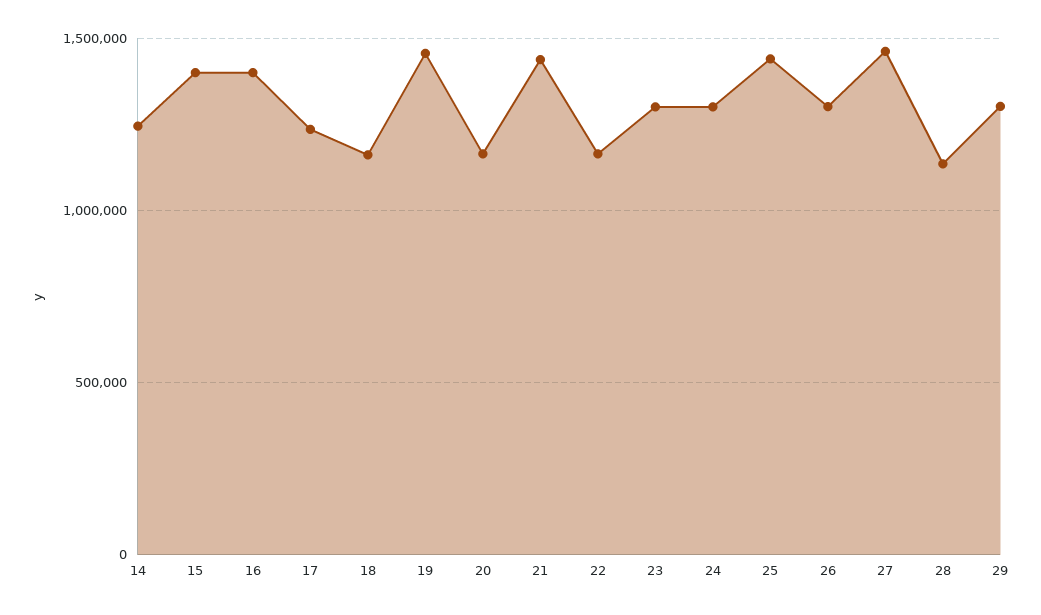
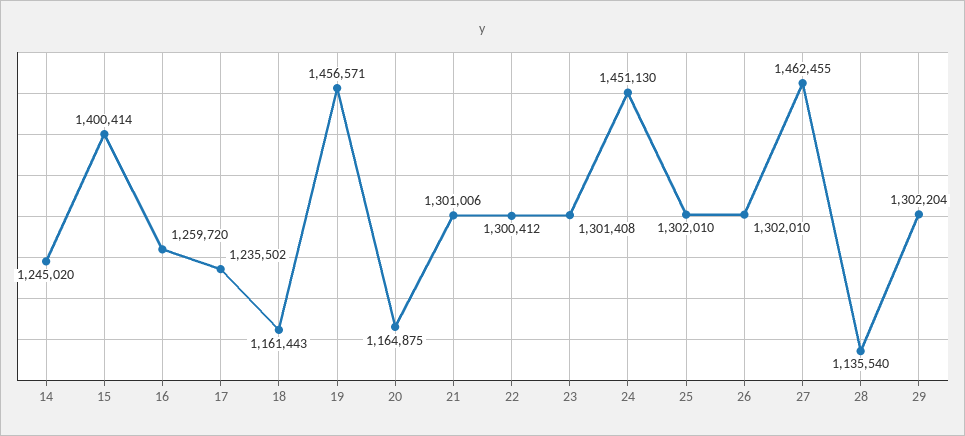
  {
    "14": 1245020,
    "15": 1400414,
-   "16": 1400000,
+   "16": 1259720,
    "17": 1235502,
    "18": 1161443,
    "19": 1456571,
    "20": 1164875,
-   "21": 1450000,
+   "21": 1301006,
-   "22": 1150000,
+   "22": 1300412,
    "23": 1301408,
-   "24": 1300000,
+   "24": 1451130,
-   "25": 1450000,
+   "25": 1302010,
    "26": 1302010,
    "27": 1462455,
    "28": 1135540,
    "29": 1302204
  }

